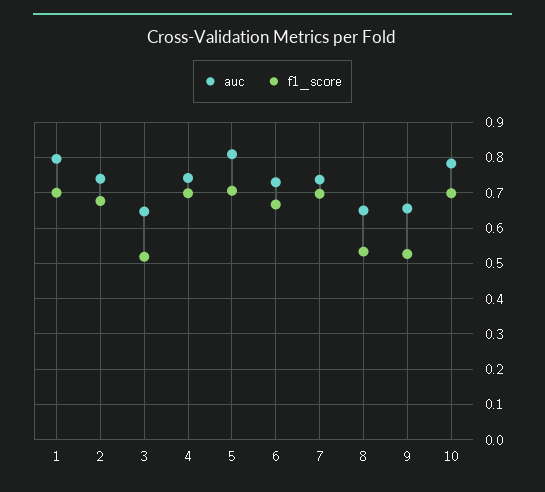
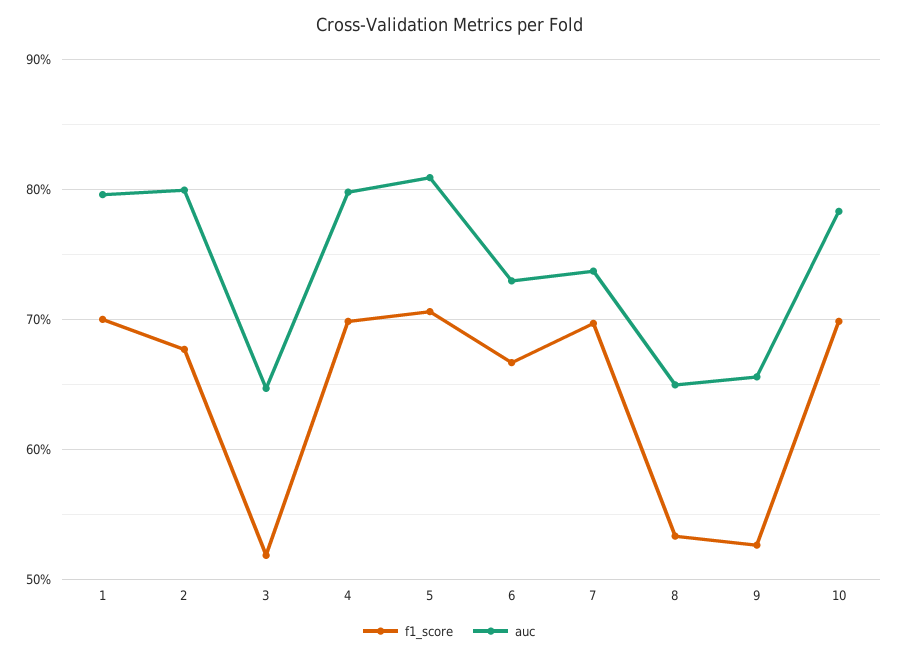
  {
    "auc": {
      "1": 0.8,
-     "2": 0.74,
+     "2": 0.8,
      "3": 0.65,
-     "4": 0.74,
+     "4": 0.8,
      "5": 0.81,
      "6": 0.73,
      "7": 0.74,
      "8": 0.65,
      "9": 0.66,
      "10": 0.78
    },
    "f1_score": {
      "1": 0.7,
      "2": 0.68,
      "3": 0.52,
      "4": 0.7,
      "5": 0.71,
      "6": 0.67,
      "7": 0.7,
      "8": 0.53,
      "9": 0.53,
      "10": 0.7
    }
  }

